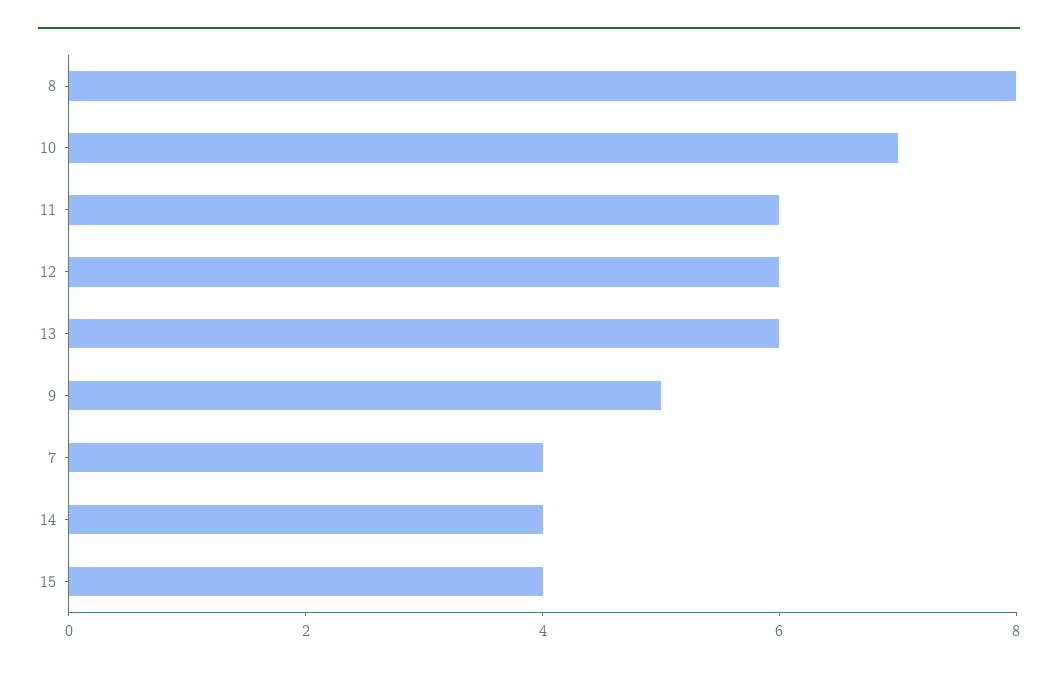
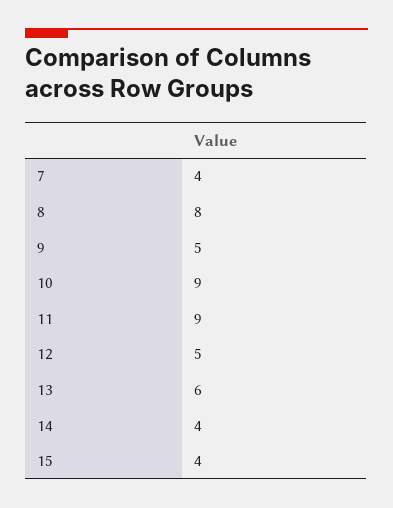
  {
    "8": 8,
-   "10": 7,
+   "10": 9,
-   "11": 6,
+   "11": 9,
-   "12": 6,
+   "12": 5,
    "13": 6,
    "9": 5,
    "7": 4,
    "14": 4,
    "15": 4
  }

